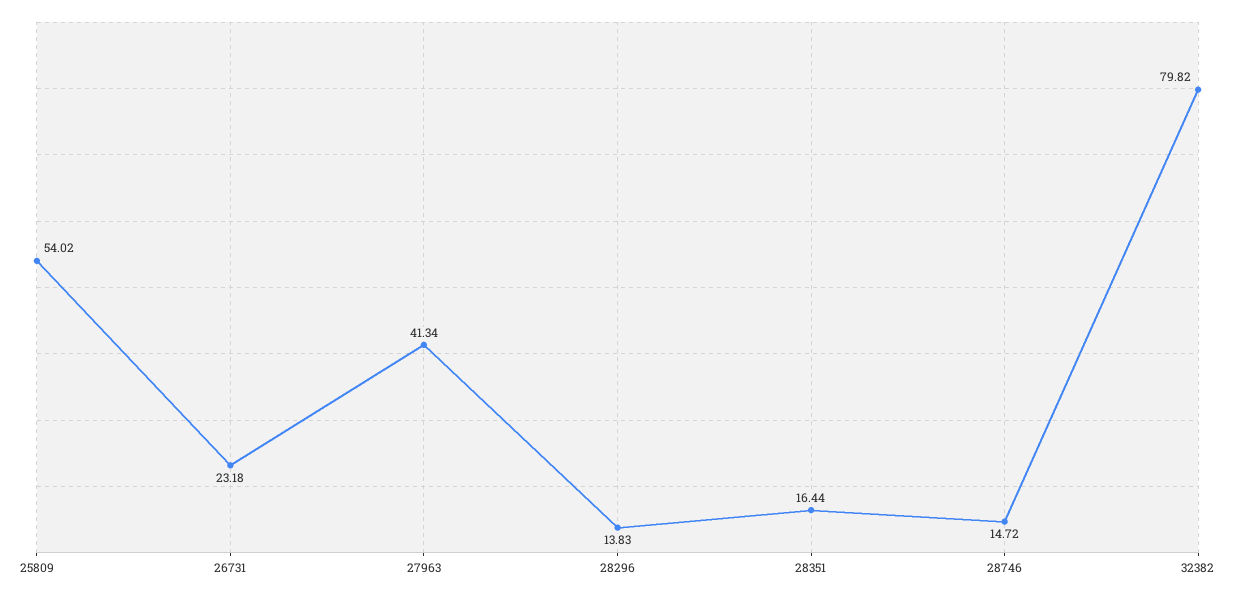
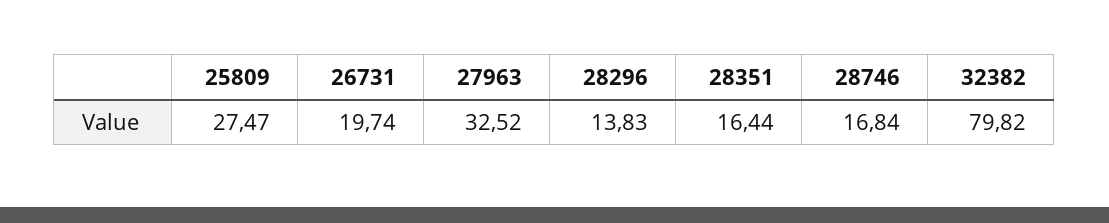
  {
-   "25809": 54.02,
+   "25809": 27.47,
-   "26731": 23.18,
+   "26731": 19.74,
-   "27963": 41.34,
+   "27963": 32.52,
    "28296": 13.83,
    "28351": 16.44,
-   "28746": 14.72,
+   "28746": 16.84,
    "32382": 79.82
  }

